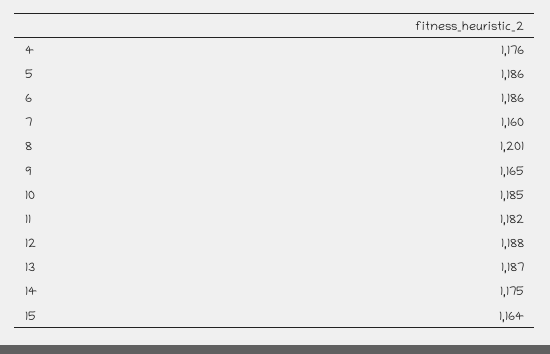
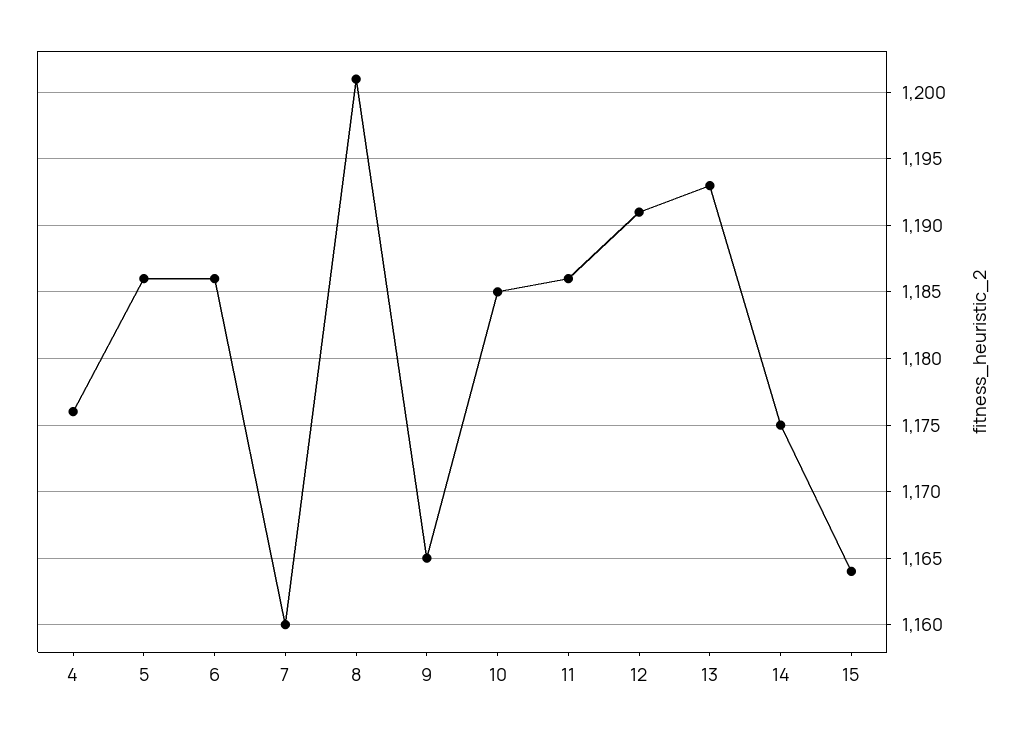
  {
    "4": 1176,
    "5": 1186,
    "6": 1186,
    "7": 1160,
    "8": 1201,
    "9": 1165,
    "10": 1185,
-   "11": 1182,
+   "11": 1186,
-   "12": 1188,
+   "12": 1191,
-   "13": 1187,
+   "13": 1193,
    "14": 1175,
    "15": 1164
  }

